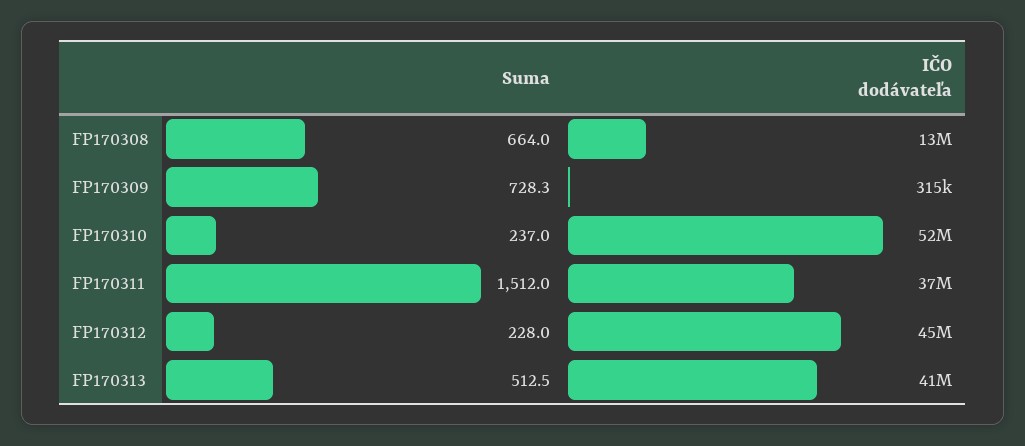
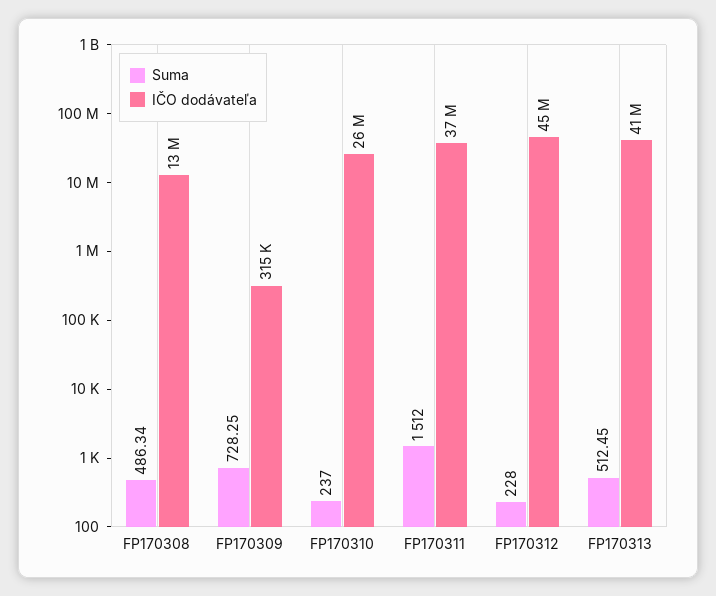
  {
    "Suma": {
-     "FP170308": 664,
+     "FP170308": 486.34,
      "FP170309": 728.25,
      "FP170310": 237,
      "FP170311": 1512,
      "FP170312": 228,
      "FP170313": 512.45
    },
    "IČO dodávateľa": {
      "FP170308": 13000000,
      "FP170309": 315000,
-     "FP170310": 52000000,
+     "FP170310": 26000000,
      "FP170311": 37000000,
      "FP170312": 45000000,
      "FP170313": 41000000
    }
  }

